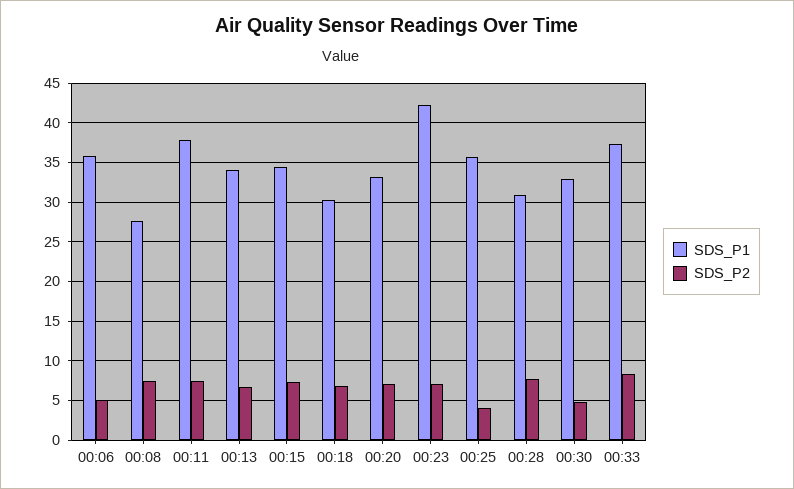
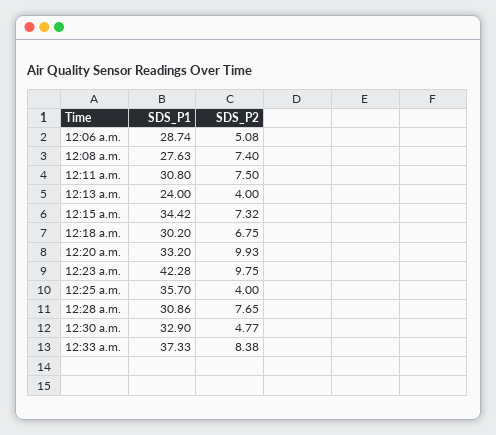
  {
    "SDS_P1": {
-     "00:06": 36,
+     "00:06": 28.74,
      "00:08": 27.63,
-     "00:11": 38,
+     "00:11": 30.8,
-     "00:13": 34,
+     "00:13": 24,
      "00:15": 34.42,
      "00:18": 30.2,
      "00:20": 33.2,
      "00:23": 42.28,
      "00:25": 35.7,
      "00:28": 30.86,
      "00:30": 32.9,
      "00:33": 37.33
    },
    "SDS_P2": {
      "00:06": 5.08,
      "00:08": 7.4,
      "00:11": 7.5,
-     "00:13": 7,
+     "00:13": 4,
      "00:15": 7.32,
      "00:18": 6.75,
-     "00:20": 7,
+     "00:20": 9.93,
-     "00:23": 7,
+     "00:23": 9.75,
      "00:25": 4,
      "00:28": 7.65,
      "00:30": 4.77,
      "00:33": 8.38
    }
  }

